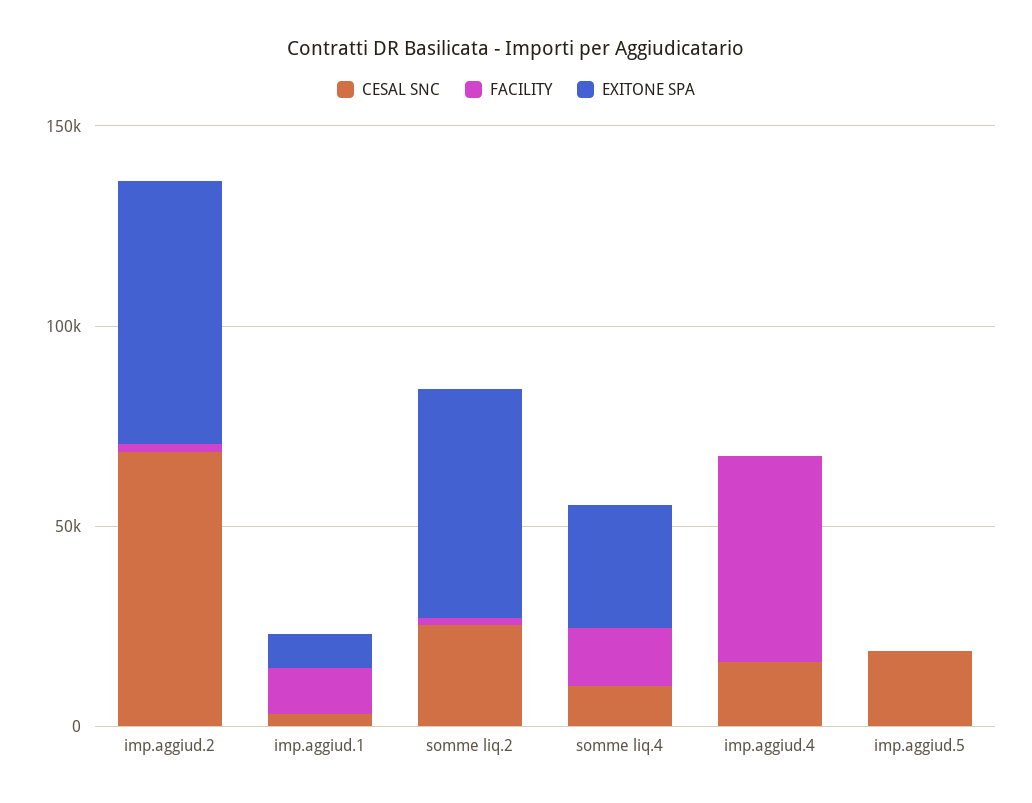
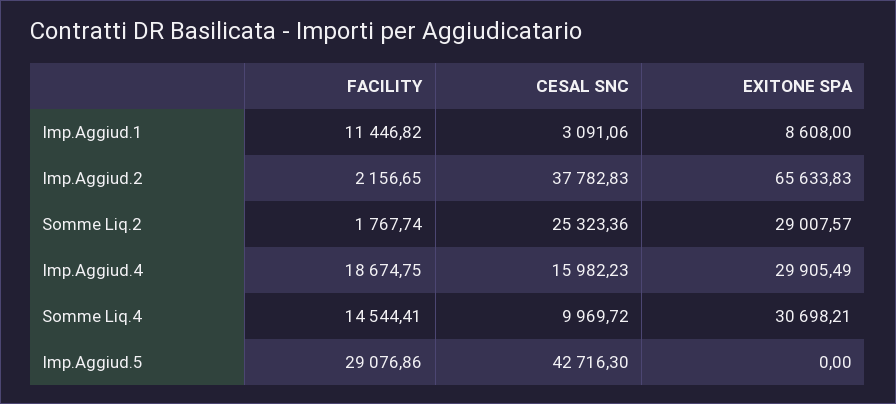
  {
    "CESAL SNC": {
-     "imp.aggiud.2": 70000,
+     "imp.aggiud.2": 37782.83,
      "imp.aggiud.1": 3091.06,
      "somme liq.2": 25323.36,
      "somme liq.4": 9969.72,
      "imp.aggiud.4": 15982.23,
-     "imp.aggiud.5": 20000
+     "imp.aggiud.5": 42716.3
    },
    "FACILITY": {
      "imp.aggiud.2": 2156.65,
      "imp.aggiud.1": 11446.82,
      "somme liq.2": 1767.74,
      "somme liq.4": 14544.41,
-     "imp.aggiud.4": 50000,
+     "imp.aggiud.4": 18674.75,
-     "imp.aggiud.5": 0
+     "imp.aggiud.5": 29076.86
    },
    "EXITONE SPA": {
      "imp.aggiud.2": 65633.83,
      "imp.aggiud.1": 8608,
-     "somme liq.2": 60000,
+     "somme liq.2": 29007.57,
      "somme liq.4": 30698.21,
-     "imp.aggiud.4": 0,
+     "imp.aggiud.4": 29905.49,
      "imp.aggiud.5": 0
    }
  }

